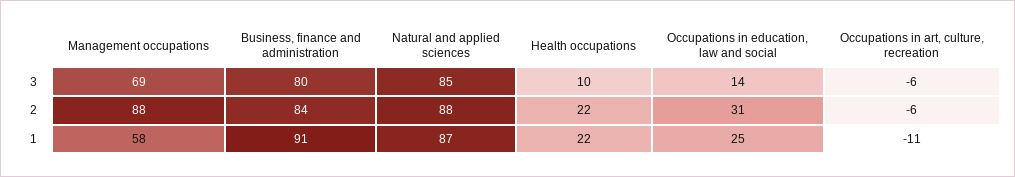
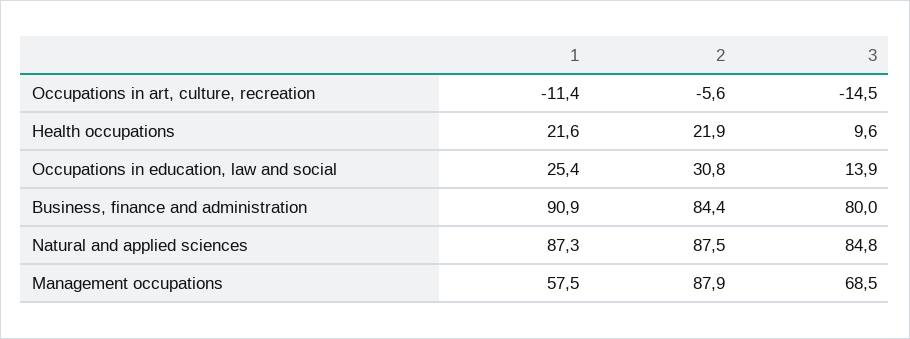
  {
    "Management occupations": {
      "3": 68.5,
      "2": 87.9,
      "1": 57.5
    },
    "Business, finance and administration": {
      "3": 80,
      "2": 84.4,
      "1": 90.9
    },
    "Natural and applied sciences": {
      "3": 84.8,
      "2": 87.5,
      "1": 87.3
    },
    "Health occupations": {
      "3": 9.6,
      "2": 21.9,
      "1": 21.6
    },
    "Occupations in education, law and social": {
      "3": 13.9,
      "2": 30.8,
      "1": 25.4
    },
    "Occupations in art, culture, recreation": {
-     "3": -6,
+     "3": -14.5,
      "2": -5.6,
      "1": -11.4
    }
  }

